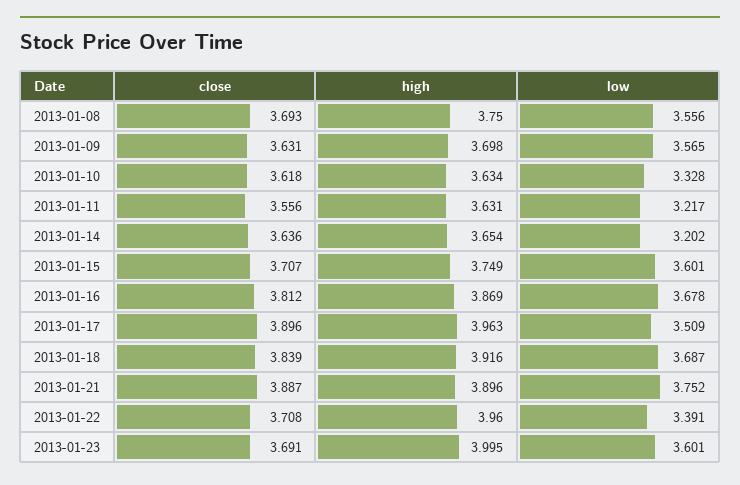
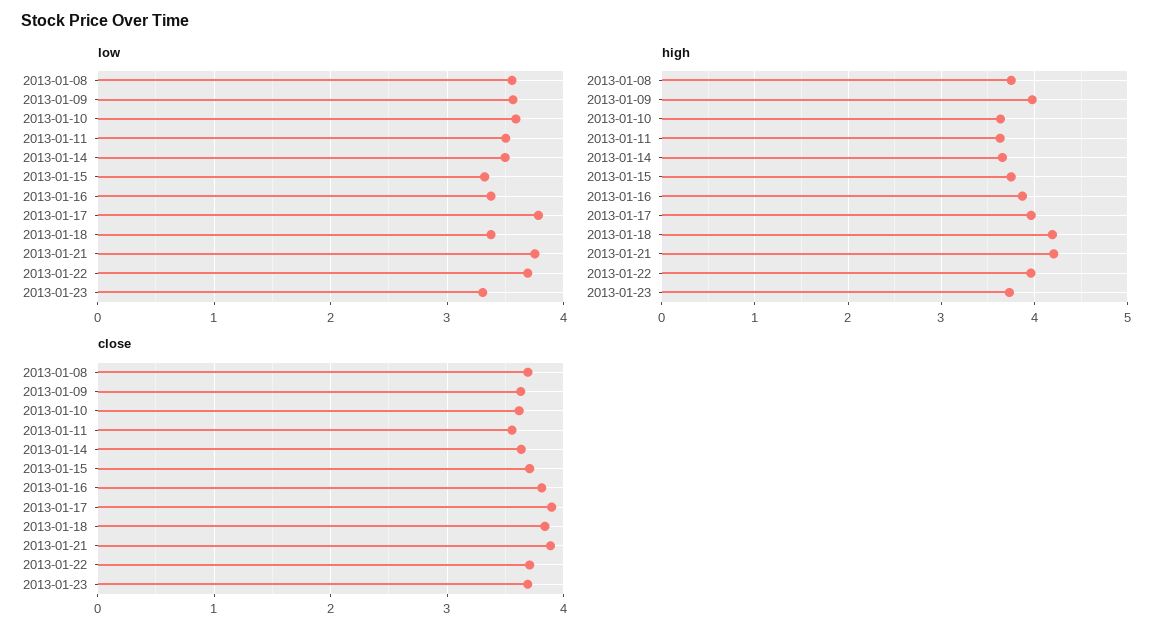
  {
    "close": {
      "2013-01-08": 3.693,
      "2013-01-09": 3.631,
      "2013-01-10": 3.618,
      "2013-01-11": 3.556,
      "2013-01-14": 3.636,
      "2013-01-15": 3.707,
      "2013-01-16": 3.812,
      "2013-01-17": 3.896,
      "2013-01-18": 3.839,
      "2013-01-21": 3.887,
      "2013-01-22": 3.708,
      "2013-01-23": 3.691
    },
    "high": {
      "2013-01-08": 3.75,
-     "2013-01-09": 3.698,
+     "2013-01-09": 4,
      "2013-01-10": 3.634,
      "2013-01-11": 3.631,
      "2013-01-14": 3.654,
      "2013-01-15": 3.749,
      "2013-01-16": 3.869,
      "2013-01-17": 3.963,
-     "2013-01-18": 3.916,
+     "2013-01-18": 4.2,
-     "2013-01-21": 3.896,
+     "2013-01-21": 4.2,
      "2013-01-22": 3.96,
-     "2013-01-23": 3.995
+     "2013-01-23": 3.7
    },
    "low": {
      "2013-01-08": 3.556,
      "2013-01-09": 3.565,
-     "2013-01-10": 3.328,
+     "2013-01-10": 3.6,
-     "2013-01-11": 3.217,
+     "2013-01-11": 3.5,
-     "2013-01-14": 3.202,
+     "2013-01-14": 3.5,
-     "2013-01-15": 3.601,
+     "2013-01-15": 3.3,
-     "2013-01-16": 3.678,
+     "2013-01-16": 3.4,
-     "2013-01-17": 3.509,
+     "2013-01-17": 3.8,
-     "2013-01-18": 3.687,
+     "2013-01-18": 3.4,
      "2013-01-21": 3.752,
-     "2013-01-22": 3.391,
+     "2013-01-22": 3.7,
-     "2013-01-23": 3.601
+     "2013-01-23": 3.3
    }
  }

